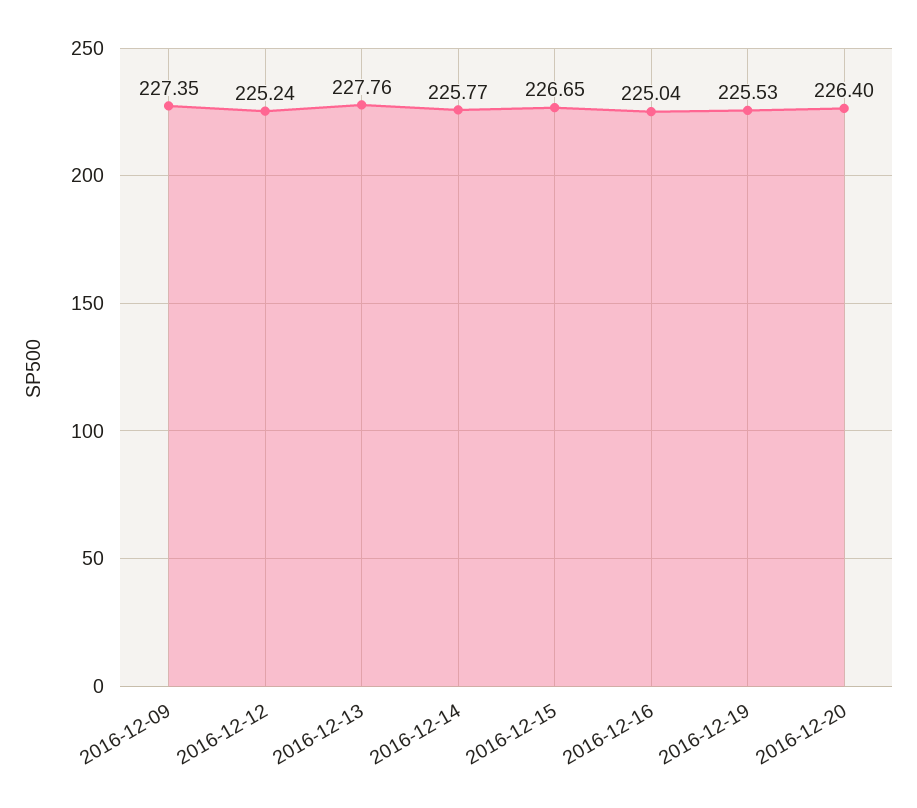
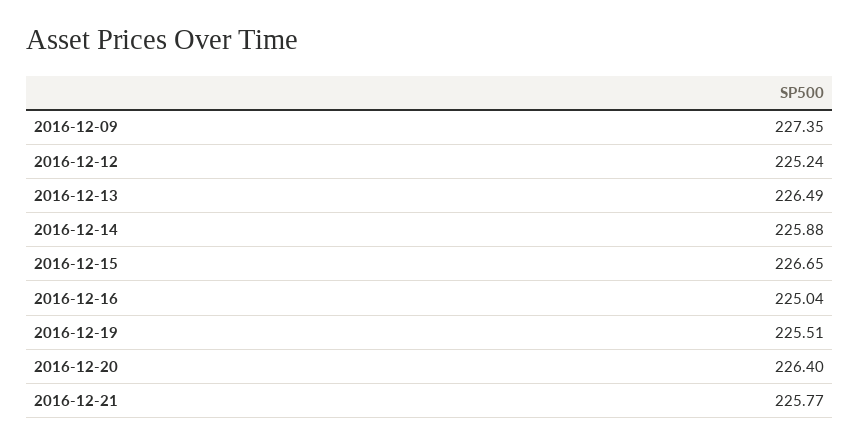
  {
    "2016-12-09": 227.35,
    "2016-12-12": 225.24,
-   "2016-12-13": 227.76,
+   "2016-12-13": 226.49,
-   "2016-12-14": 225.77,
+   "2016-12-14": 225.88,
    "2016-12-15": 226.65,
    "2016-12-16": 225.04,
-   "2016-12-19": 225.53,
+   "2016-12-19": 225.51,
-   "2016-12-20": 226.4
+   "2016-12-20": 226.4,
+   "2016-12-21": 225.77
  }

